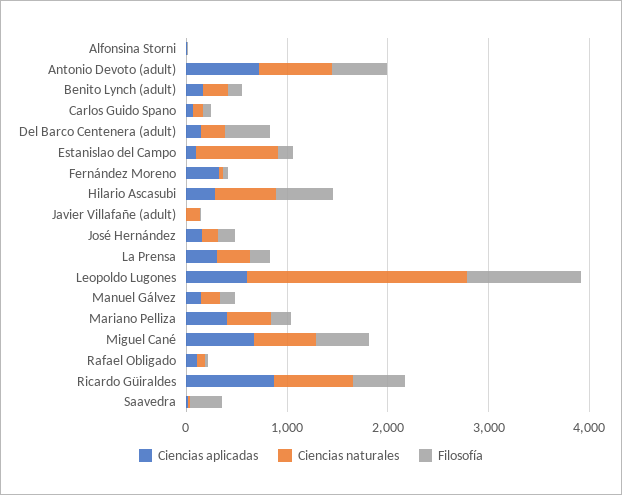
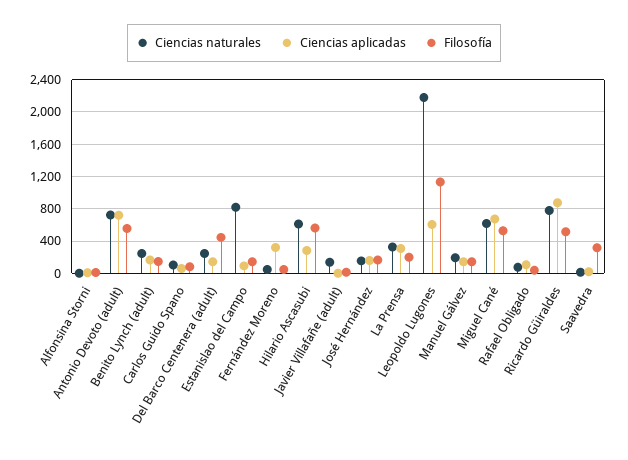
  {
    "Ciencias aplicadas": {
      "Alfonsina Storni": 0,
      "Antonio Devoto (adult)": 700,
      "Benito Lynch (adult)": 200,
      "Carlos Guido Spano": 100,
      "Del Barco Centenera (adult)": 100,
      "Estanislao del Campo": 100,
      "Fernández Moreno": 300,
      "Hilario Ascasubi": 300,
      "Javier Villafañe (adult)": 0,
      "José Hernández": 200,
      "La Prensa": 300,
      "Leopoldo Lugones": 600,
      "Manuel Gálvez": 100,
-     "Mariano Pelliza": 400,
      "Miguel Cané": 700,
      "Rafael Obligado": 100,
      "Ricardo Güiraldes": 900,
      "Saavedra": 0
    },
    "Ciencias naturales": {
      "Alfonsina Storni": 0,
      "Antonio Devoto (adult)": 700,
      "Benito Lynch (adult)": 200,
      "Carlos Guido Spano": 100,
      "Del Barco Centenera (adult)": 200,
      "Estanislao del Campo": 800,
      "Fernández Moreno": 0,
      "Hilario Ascasubi": 600,
      "Javier Villafañe (adult)": 100,
      "José Hernández": 200,
      "La Prensa": 300,
      "Leopoldo Lugones": 2200,
      "Manuel Gálvez": 200,
-     "Mariano Pelliza": 400,
      "Miguel Cané": 600,
      "Rafael Obligado": 100,
      "Ricardo Güiraldes": 800,
      "Saavedra": 0
    },
    "Filosofía": {
      "Alfonsina Storni": 0,
      "Antonio Devoto (adult)": 600,
      "Benito Lynch (adult)": 100,
      "Carlos Guido Spano": 100,
      "Del Barco Centenera (adult)": 400,
      "Estanislao del Campo": 100,
      "Fernández Moreno": 0,
      "Hilario Ascasubi": 600,
      "Javier Villafañe (adult)": 0,
      "José Hernández": 200,
      "La Prensa": 200,
      "Leopoldo Lugones": 1100,
      "Manuel Gálvez": 100,
-     "Mariano Pelliza": 200,
      "Miguel Cané": 500,
      "Rafael Obligado": 0,
      "Ricardo Güiraldes": 500,
      "Saavedra": 300
    }
  }

